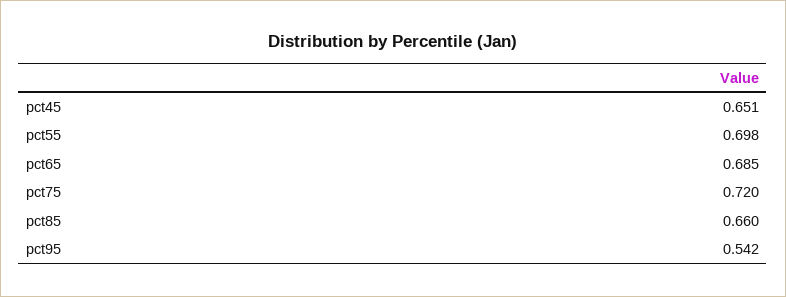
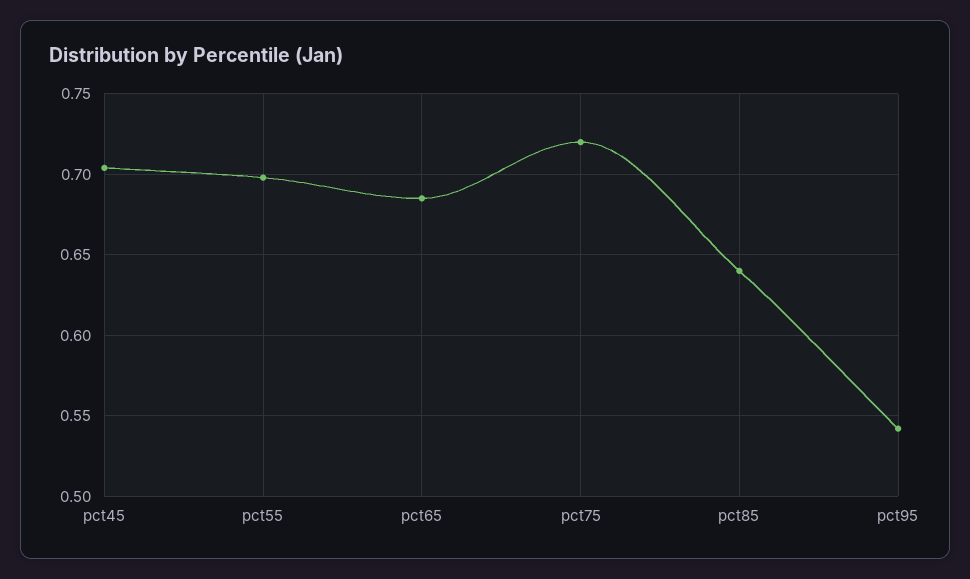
  {
-   "pct45": 0.651,
+   "pct45": 0.705,
    "pct55": 0.698,
    "pct65": 0.685,
    "pct75": 0.72,
-   "pct85": 0.66,
+   "pct85": 0.64,
    "pct95": 0.542
  }

